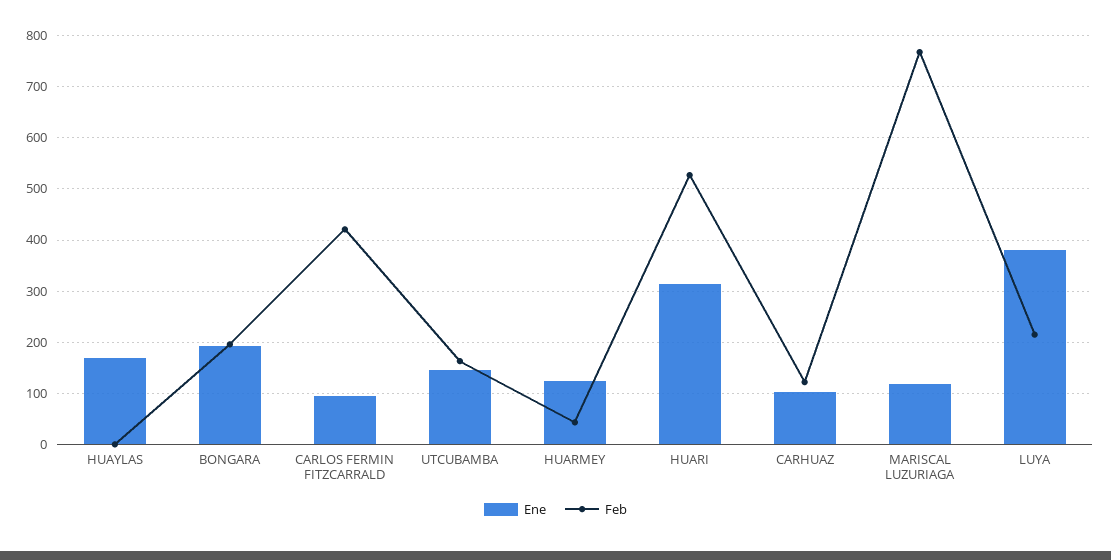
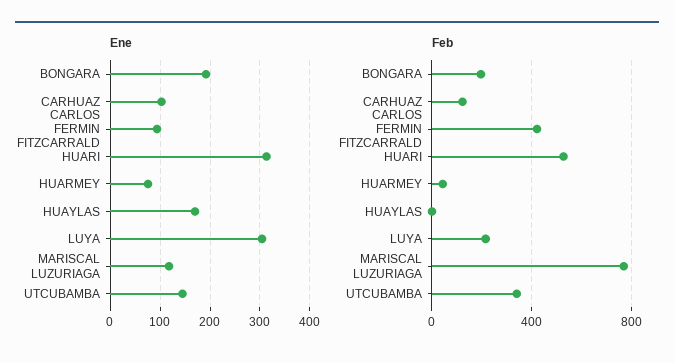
  {
    "Ene": {
      "HUAYLAS": 180,
      "BONGARA": 200,
      "CARLOS FERMIN FITZCARRALD": 100,
      "UTCUBAMBA": 140,
-     "HUARMEY": 120,
+     "HUARMEY": 80,
      "HUARI": 320,
      "CARHUAZ": 100,
      "MARISCAL LUZURIAGA": 120,
-     "LUYA": 380
+     "LUYA": 300
    },
    "Feb": {
      "HUAYLAS": 0,
      "BONGARA": 200,
      "CARLOS FERMIN FITZCARRALD": 420,
-     "UTCUBAMBA": 160,
+     "UTCUBAMBA": 350,
      "HUARMEY": 40,
      "HUARI": 520,
      "CARHUAZ": 120,
      "MARISCAL LUZURIAGA": 760,
      "LUYA": 220
    }
  }

